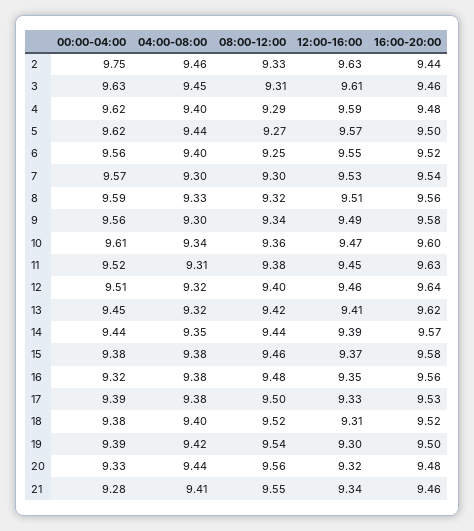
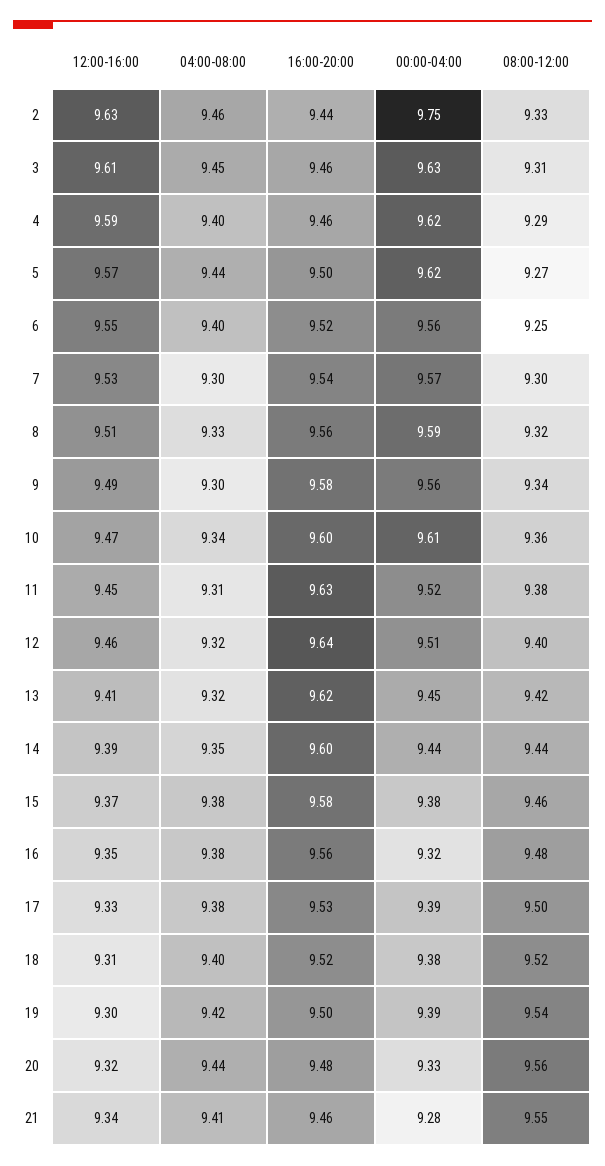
  {
    "00:00-04:00": {
      "2": 9.75,
      "3": 9.63,
      "4": 9.62,
      "5": 9.62,
      "6": 9.56,
      "7": 9.57,
      "8": 9.59,
      "9": 9.56,
      "10": 9.61,
      "11": 9.52,
      "12": 9.51,
      "13": 9.45,
      "14": 9.44,
      "15": 9.38,
      "16": 9.32,
      "17": 9.39,
      "18": 9.38,
      "19": 9.39,
      "20": 9.33,
      "21": 9.28
    },
    "04:00-08:00": {
      "2": 9.46,
      "3": 9.45,
      "4": 9.4,
      "5": 9.44,
      "6": 9.4,
      "7": 9.3,
      "8": 9.33,
      "9": 9.3,
      "10": 9.34,
      "11": 9.31,
      "12": 9.32,
      "13": 9.32,
      "14": 9.35,
      "15": 9.38,
      "16": 9.38,
      "17": 9.38,
      "18": 9.4,
      "19": 9.42,
      "20": 9.44,
      "21": 9.41
    },
    "08:00-12:00": {
      "2": 9.33,
      "3": 9.31,
      "4": 9.29,
      "5": 9.27,
      "6": 9.25,
      "7": 9.3,
      "8": 9.32,
      "9": 9.34,
      "10": 9.36,
      "11": 9.38,
      "12": 9.4,
      "13": 9.42,
      "14": 9.44,
      "15": 9.46,
      "16": 9.48,
      "17": 9.5,
      "18": 9.52,
      "19": 9.54,
      "20": 9.56,
      "21": 9.55
    },
    "12:00-16:00": {
      "2": 9.63,
      "3": 9.61,
      "4": 9.59,
      "5": 9.57,
      "6": 9.55,
      "7": 9.53,
      "8": 9.51,
      "9": 9.49,
      "10": 9.47,
      "11": 9.45,
      "12": 9.46,
      "13": 9.41,
      "14": 9.39,
      "15": 9.37,
      "16": 9.35,
      "17": 9.33,
      "18": 9.31,
      "19": 9.3,
      "20": 9.32,
      "21": 9.34
    },
    "16:00-20:00": {
      "2": 9.44,
      "3": 9.46,
-     "4": 9.48,
+     "4": 9.46,
      "5": 9.5,
      "6": 9.52,
      "7": 9.54,
      "8": 9.56,
      "9": 9.58,
      "10": 9.6,
      "11": 9.63,
      "12": 9.64,
      "13": 9.62,
-     "14": 9.57,
+     "14": 9.6,
      "15": 9.58,
      "16": 9.56,
      "17": 9.53,
      "18": 9.52,
      "19": 9.5,
      "20": 9.48,
      "21": 9.46
    }
  }

